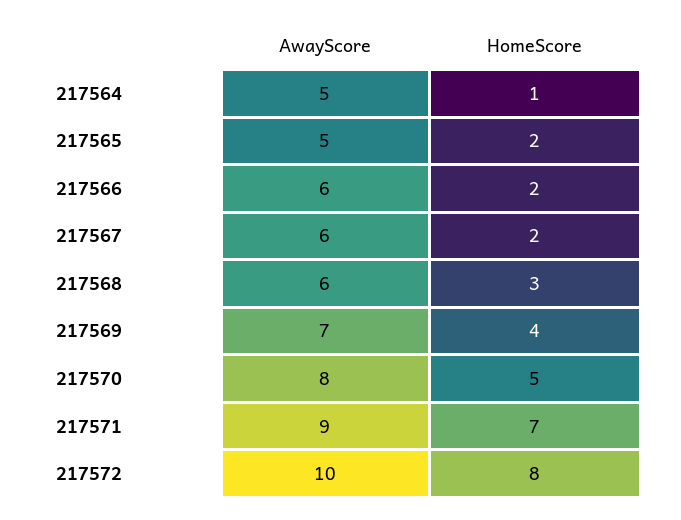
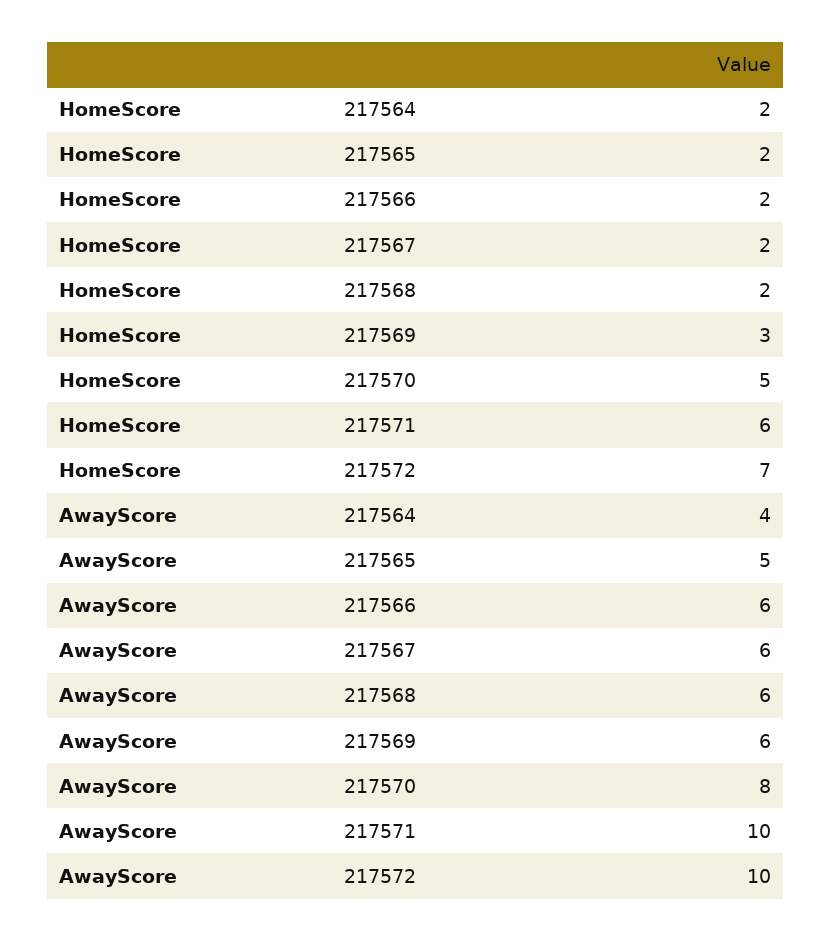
  {
    "AwayScore": {
-     "217564": 5,
+     "217564": 4,
      "217565": 5,
      "217566": 6,
      "217567": 6,
      "217568": 6,
-     "217569": 7,
+     "217569": 6,
      "217570": 8,
-     "217571": 9,
+     "217571": 10,
      "217572": 10
    },
    "HomeScore": {
-     "217564": 1,
+     "217564": 2,
      "217565": 2,
      "217566": 2,
      "217567": 2,
-     "217568": 3,
+     "217568": 2,
-     "217569": 4,
+     "217569": 3,
      "217570": 5,
-     "217571": 7,
+     "217571": 6,
-     "217572": 8
+     "217572": 7
    }
  }

